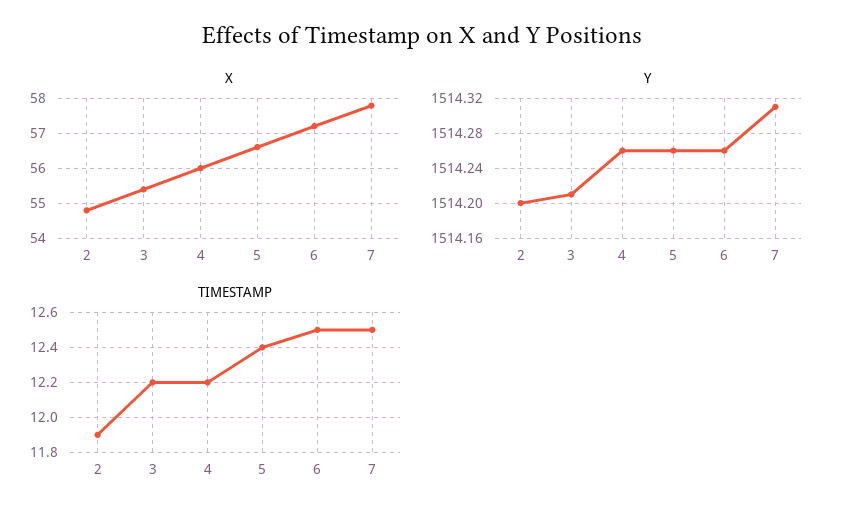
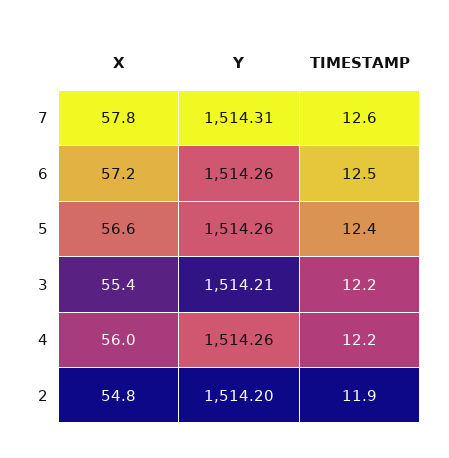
  {
    "X": {
      "2": 54.8,
      "3": 55.4,
      "4": 56,
      "5": 56.6,
      "6": 57.2,
      "7": 57.8
    },
    "Y": {
      "2": 1514.2,
      "3": 1514.21,
      "4": 1514.26,
      "5": 1514.26,
      "6": 1514.26,
      "7": 1514.31
    },
    "TIMESTAMP": {
      "2": 11.9,
      "3": 12.2,
      "4": 12.2,
      "5": 12.4,
      "6": 12.5,
-     "7": 12.5
+     "7": 12.6
    }
  }

